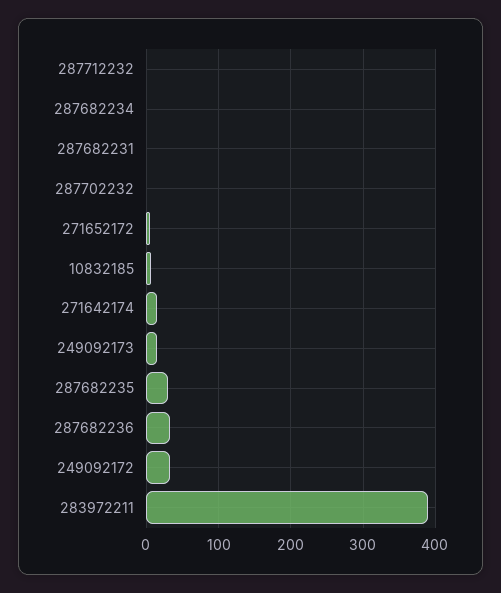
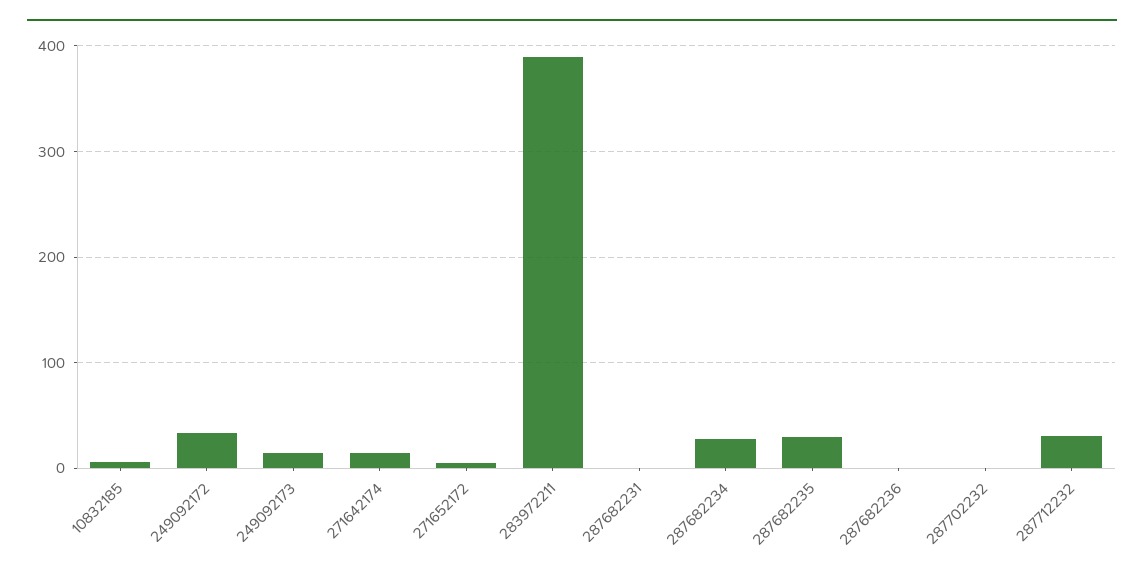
  {
-   "287712232": 0,
+   "287712232": 30,
-   "287682234": 0,
+   "287682234": 30,
    "287682231": 0,
    "287702232": 0,
    "271652172": 10,
    "10832185": 10,
    "271642174": 10,
    "249092173": 10,
    "287682235": 30,
-   "287682236": 30,
+   "287682236": 0,
    "249092172": 30,
    "283972211": 390
  }

